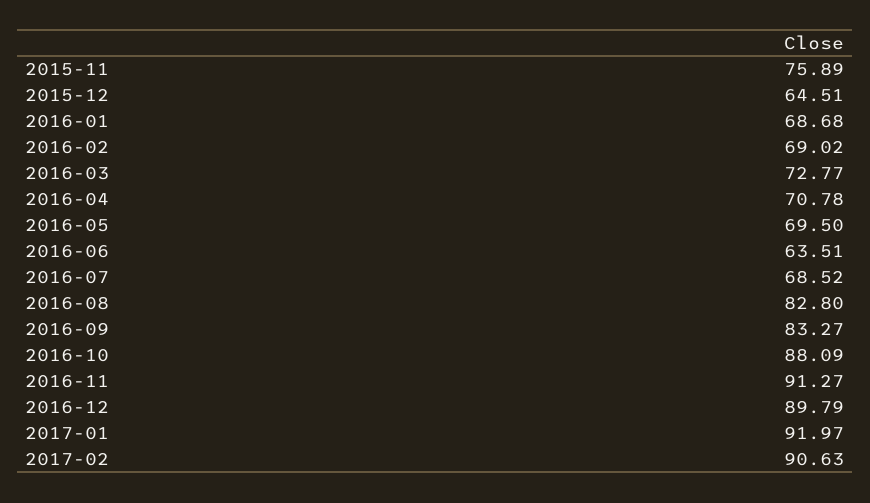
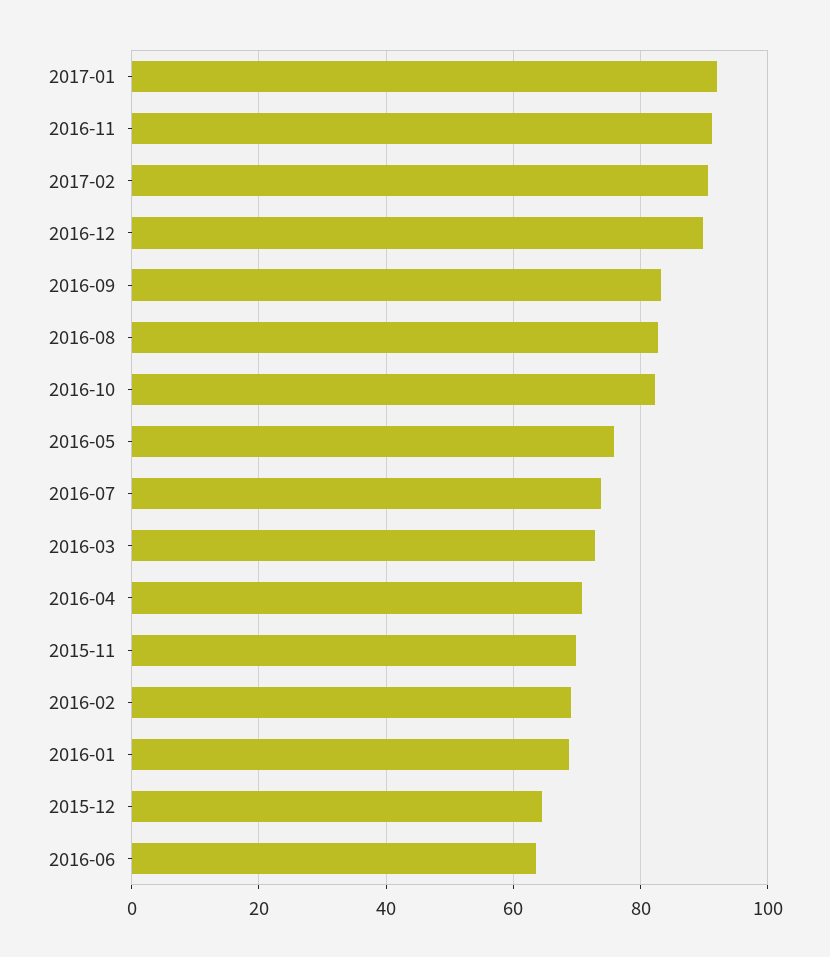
  {
-   "2015-11": 75.89,
+   "2015-11": 70,
    "2015-12": 64.51,
    "2016-01": 68.68,
    "2016-02": 69.02,
    "2016-03": 72.77,
    "2016-04": 70.78,
-   "2016-05": 69.5,
+   "2016-05": 76,
    "2016-06": 63.51,
-   "2016-07": 68.52,
+   "2016-07": 74,
    "2016-08": 82.8,
    "2016-09": 83.27,
-   "2016-10": 88.09,
+   "2016-10": 82,
    "2016-11": 91.27,
    "2016-12": 89.79,
    "2017-01": 91.97,
    "2017-02": 90.63
  }

